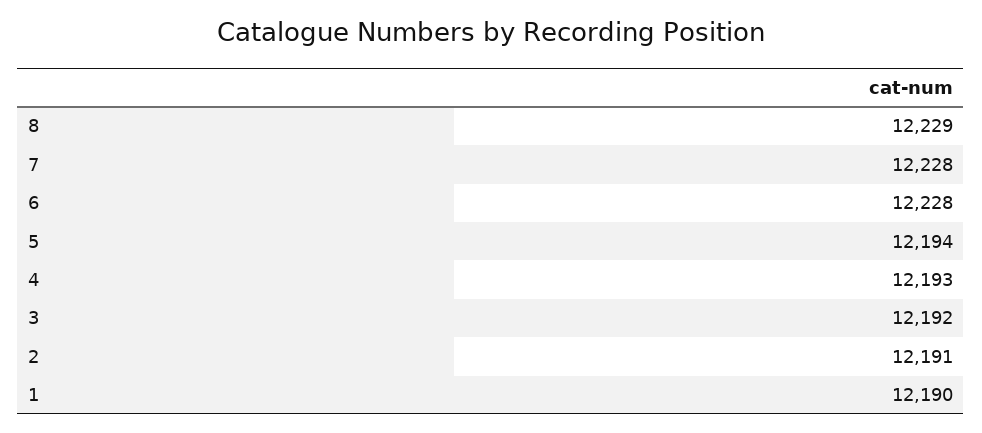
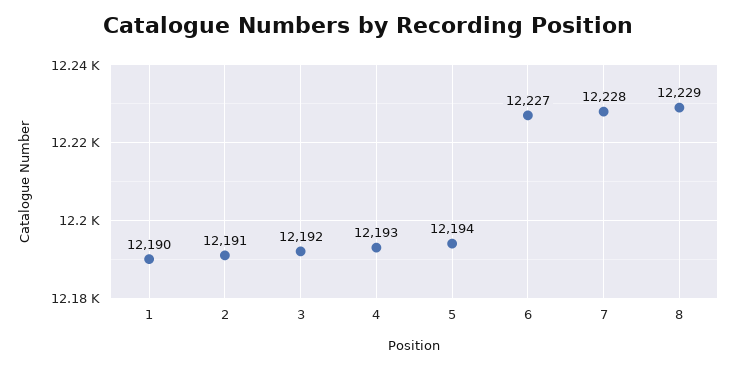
  {
    "8": 12229,
    "7": 12228,
-   "6": 12228,
+   "6": 12227,
    "5": 12194,
    "4": 12193,
    "3": 12192,
    "2": 12191,
    "1": 12190
  }

